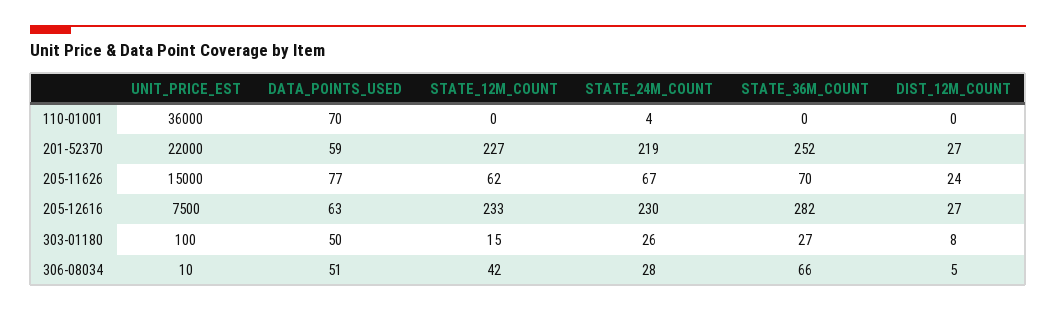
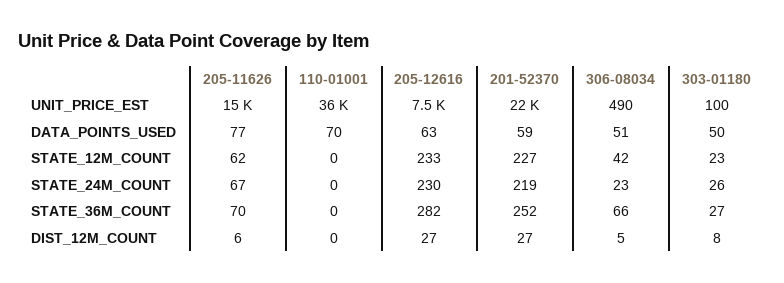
  {
    "UNIT_PRICE_EST": {
      "110-01001": 36000,
      "201-52370": 22000,
      "205-11626": 15000,
      "205-12616": 7500,
      "303-01180": 100,
-     "306-08034": 10
+     "306-08034": 490
    },
    "DATA_POINTS_USED": {
      "110-01001": 70,
      "201-52370": 59,
      "205-11626": 77,
      "205-12616": 63,
      "303-01180": 50,
      "306-08034": 51
    },
    "STATE_12M_COUNT": {
      "110-01001": 0,
      "201-52370": 227,
      "205-11626": 62,
      "205-12616": 233,
-     "303-01180": 15,
+     "303-01180": 23,
      "306-08034": 42
    },
    "STATE_24M_COUNT": {
-     "110-01001": 4,
+     "110-01001": 0,
      "201-52370": 219,
      "205-11626": 67,
      "205-12616": 230,
      "303-01180": 26,
-     "306-08034": 28
+     "306-08034": 23
    },
    "STATE_36M_COUNT": {
      "110-01001": 0,
      "201-52370": 252,
      "205-11626": 70,
      "205-12616": 282,
      "303-01180": 27,
      "306-08034": 66
    },
    "DIST_12M_COUNT": {
      "110-01001": 0,
      "201-52370": 27,
-     "205-11626": 24,
+     "205-11626": 6,
      "205-12616": 27,
      "303-01180": 8,
      "306-08034": 5
    }
  }

